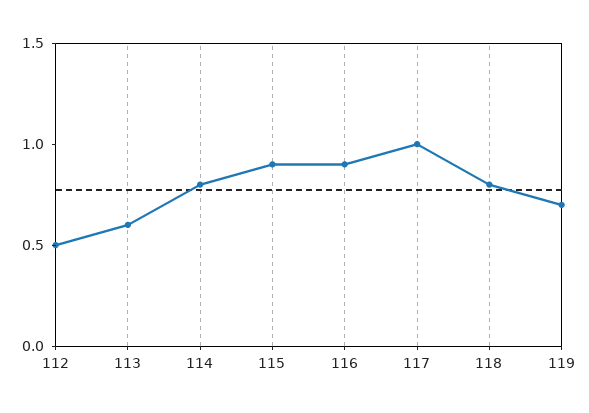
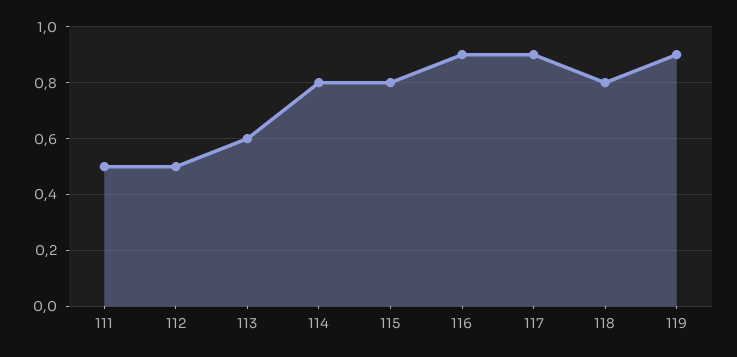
  {
    "112": 0.5,
    "113": 0.6,
    "114": 0.8,
-   "115": 0.9,
+   "115": 0.8,
    "116": 0.9,
-   "117": 1,
+   "117": 0.9,
    "118": 0.8,
-   "119": 0.7
+   "119": 0.9,
+   "111": 0.5
  }

